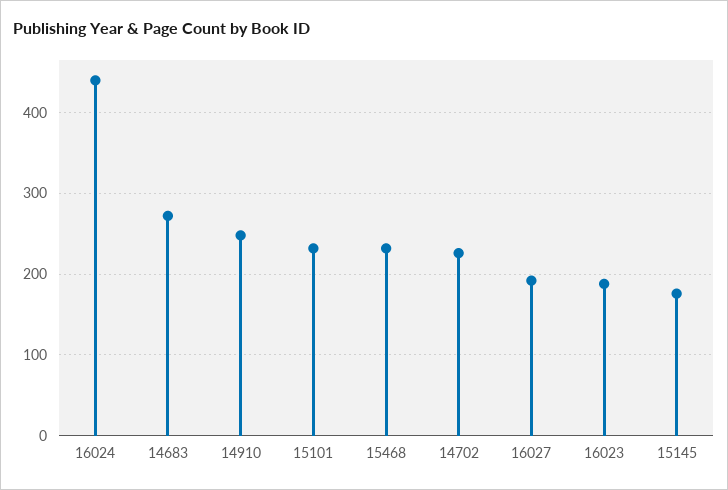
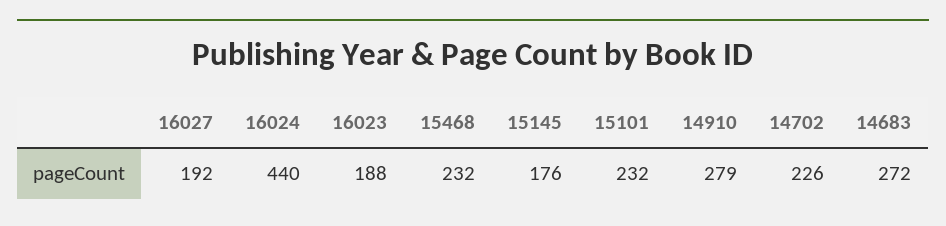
  {
    "16024": 440,
    "14683": 272,
-   "14910": 250,
+   "14910": 279,
    "15101": 232,
    "15468": 232,
    "14702": 226,
    "16027": 192,
    "16023": 188,
    "15145": 176
  }

